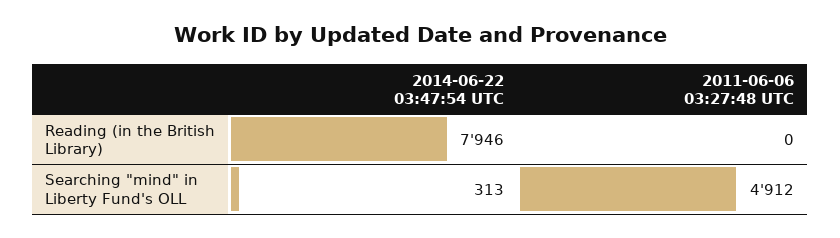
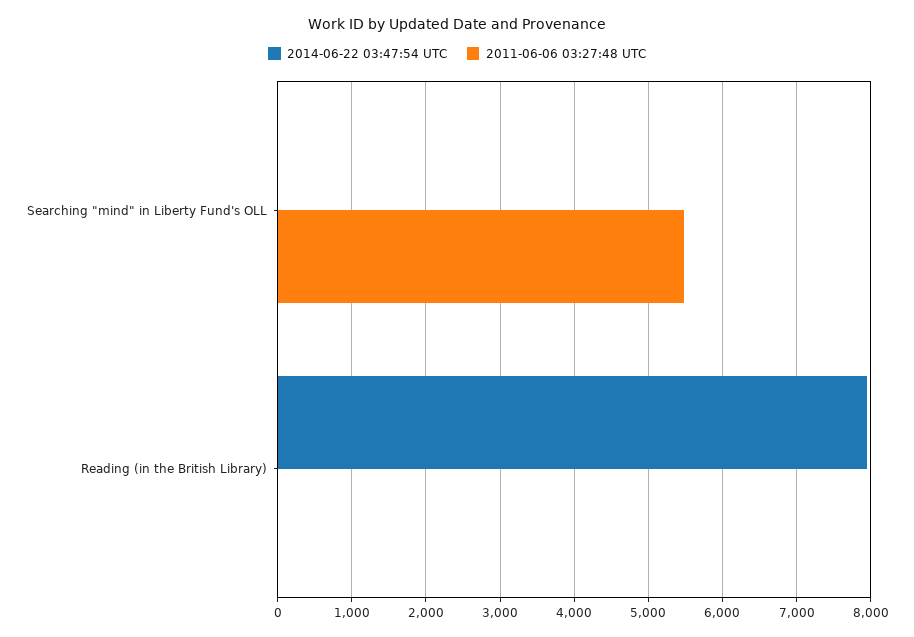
  {
    "2014-06-22 03:47:54 UTC": {
      "Reading (in the British Library)": 7946,
-     "Searching \"mind\" in Liberty Fund's OLL": 313
+     "Searching \"mind\" in Liberty Fund's OLL": 0
    },
    "2011-06-06 03:27:48 UTC": {
      "Reading (in the British Library)": 0,
-     "Searching \"mind\" in Liberty Fund's OLL": 4912
+     "Searching \"mind\" in Liberty Fund's OLL": 5500
    }
  }

